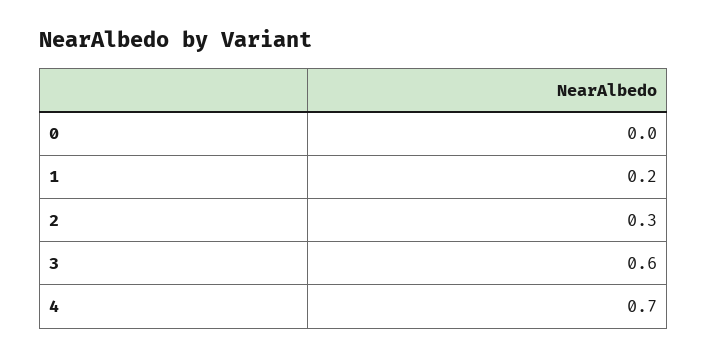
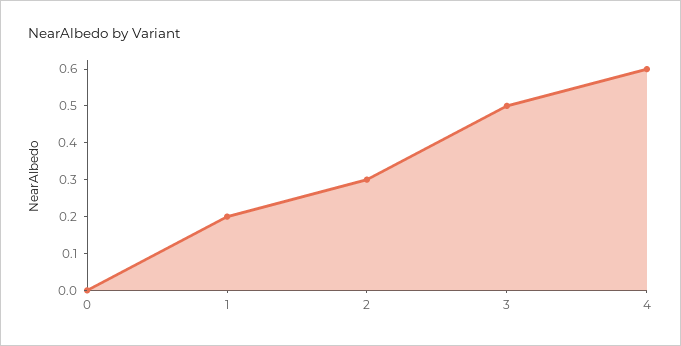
  {
    "0": 0,
    "1": 0.2,
    "2": 0.3,
-   "3": 0.6,
+   "3": 0.5,
-   "4": 0.7
+   "4": 0.6
  }

